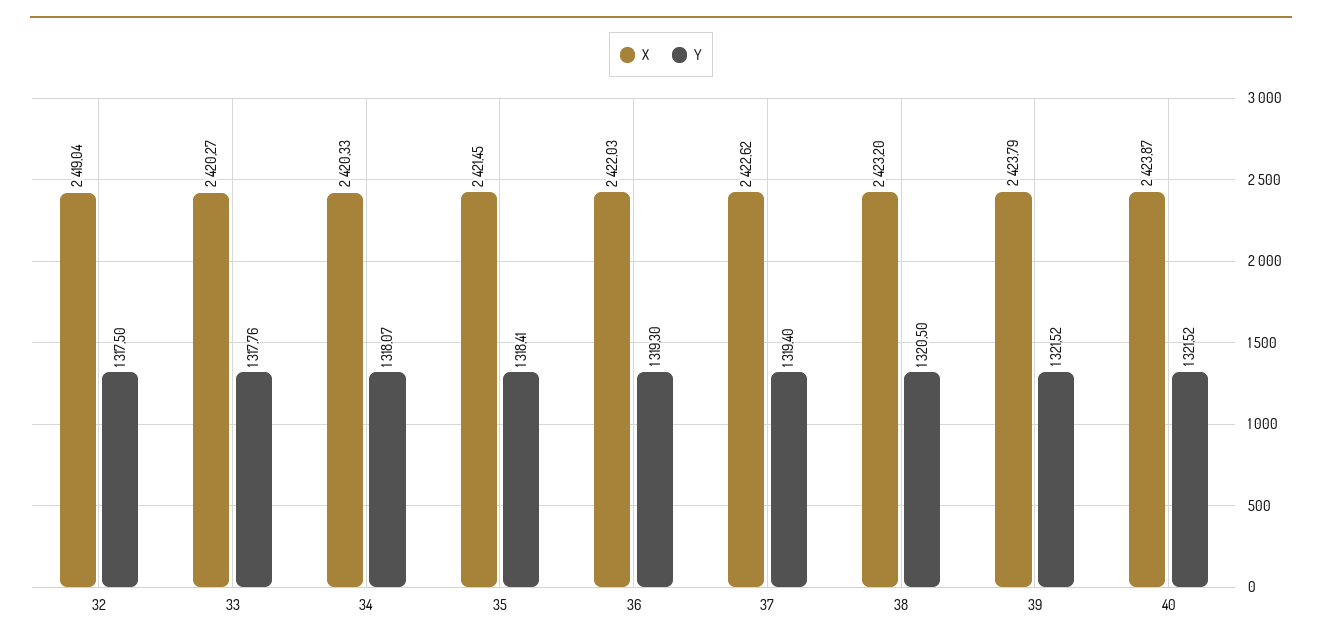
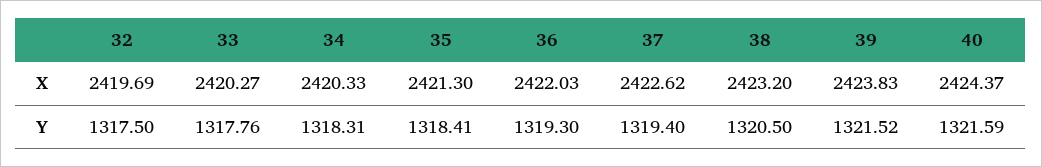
  {
    "X": {
-     "32": 2419.04,
+     "32": 2419.69,
      "33": 2420.27,
      "34": 2420.33,
-     "35": 2421.45,
+     "35": 2421.3,
      "36": 2422.03,
      "37": 2422.62,
      "38": 2423.2,
-     "39": 2423.79,
+     "39": 2423.83,
-     "40": 2423.87
+     "40": 2424.37
    },
    "Y": {
      "32": 1317.5,
      "33": 1317.76,
-     "34": 1318.07,
+     "34": 1318.31,
      "35": 1318.41,
      "36": 1319.3,
      "37": 1319.4,
      "38": 1320.5,
      "39": 1321.52,
-     "40": 1321.52
+     "40": 1321.59
    }
  }

